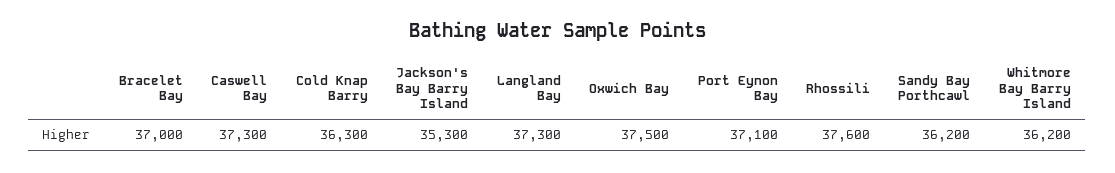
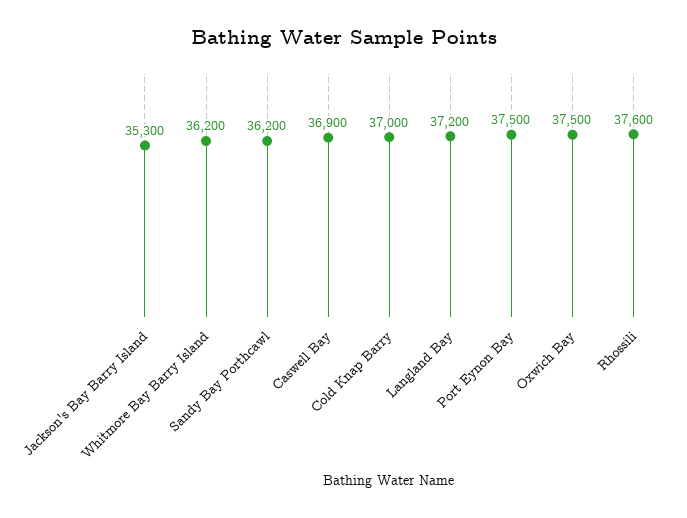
  {
-   "Bracelet Bay": 37000,
-   "Caswell Bay": 37300,
+   "Caswell Bay": 36900,
-   "Cold Knap Barry": 36300,
+   "Cold Knap Barry": 37000,
    "Jackson's Bay Barry Island": 35300,
-   "Langland Bay": 37300,
+   "Langland Bay": 37200,
    "Oxwich Bay": 37500,
-   "Port Eynon Bay": 37100,
+   "Port Eynon Bay": 37500,
    "Rhossili": 37600,
    "Sandy Bay Porthcawl": 36200,
    "Whitmore Bay Barry Island": 36200
  }

